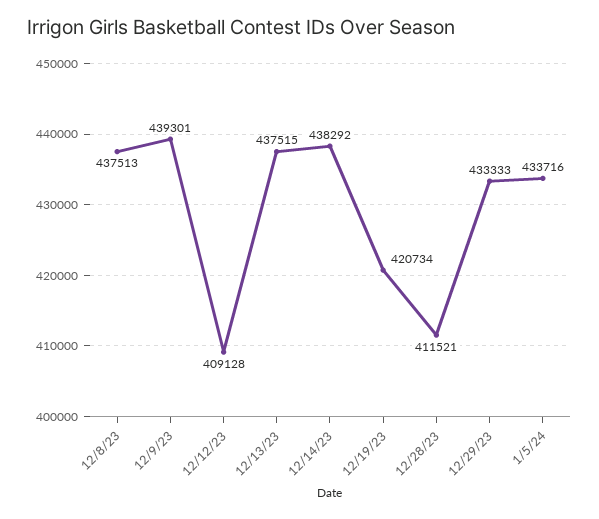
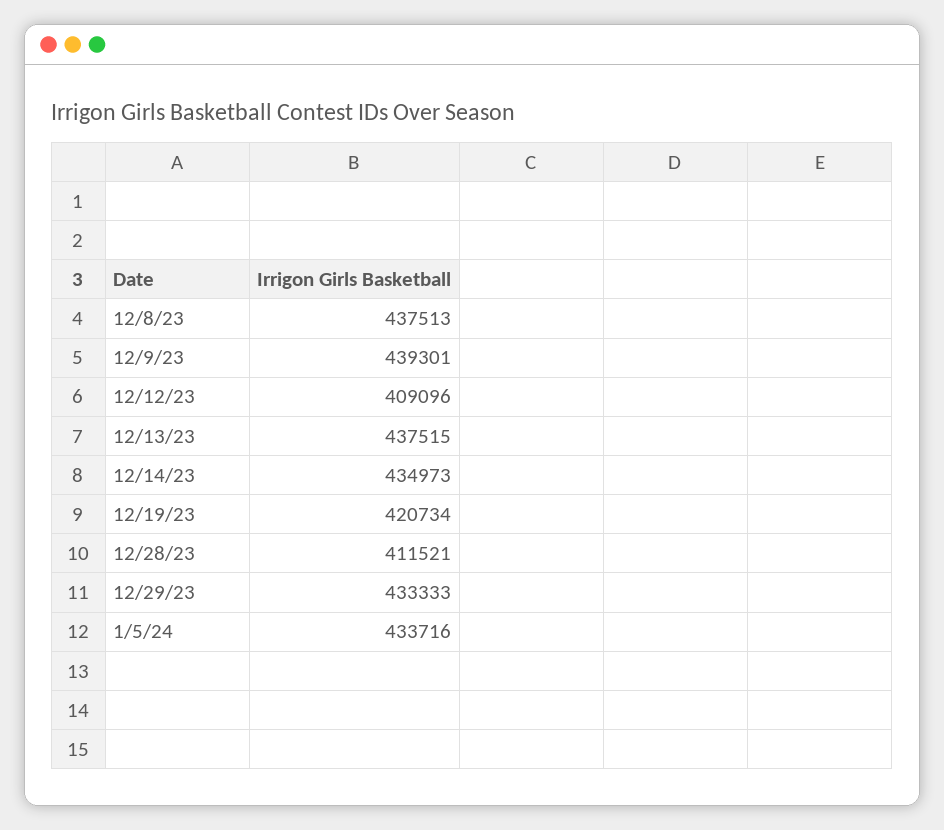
  {
    "12/8/23": 437513,
    "12/9/23": 439301,
-   "12/12/23": 409128,
+   "12/12/23": 409096,
    "12/13/23": 437515,
-   "12/14/23": 438292,
+   "12/14/23": 434973,
    "12/19/23": 420734,
    "12/28/23": 411521,
    "12/29/23": 433333,
    "1/5/24": 433716
  }

